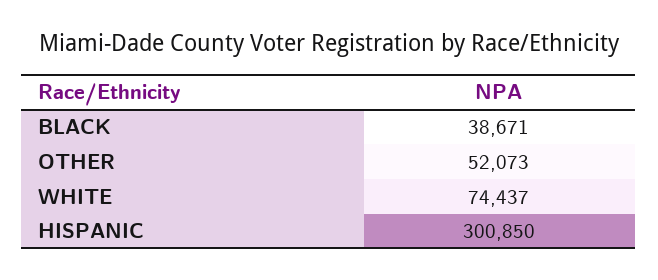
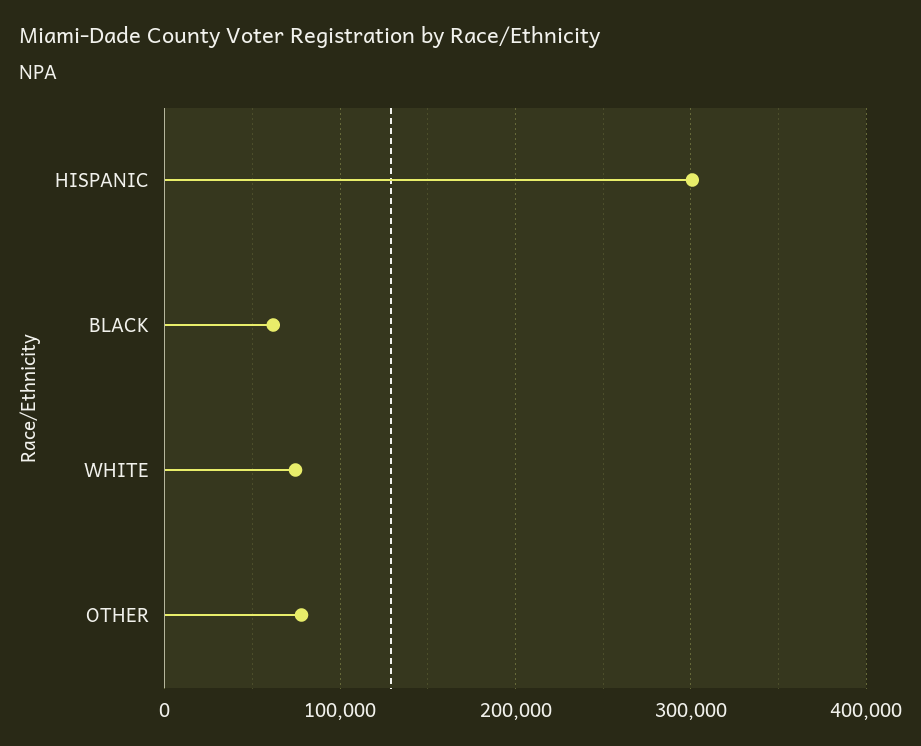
  {
-   "BLACK": 38671,
+   "BLACK": 60000,
-   "OTHER": 52073,
+   "OTHER": 80000,
    "WHITE": 74437,
    "HISPANIC": 300850
  }

